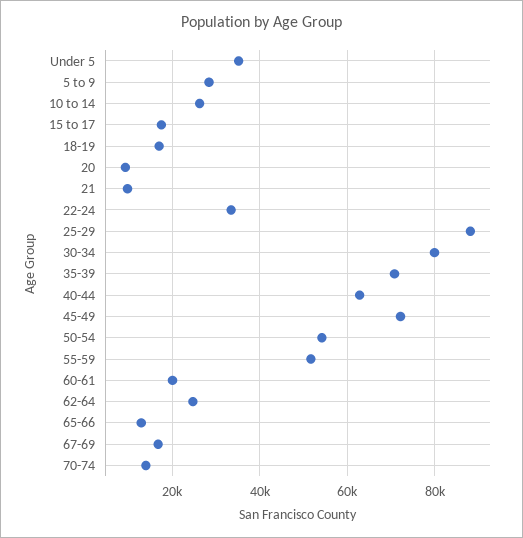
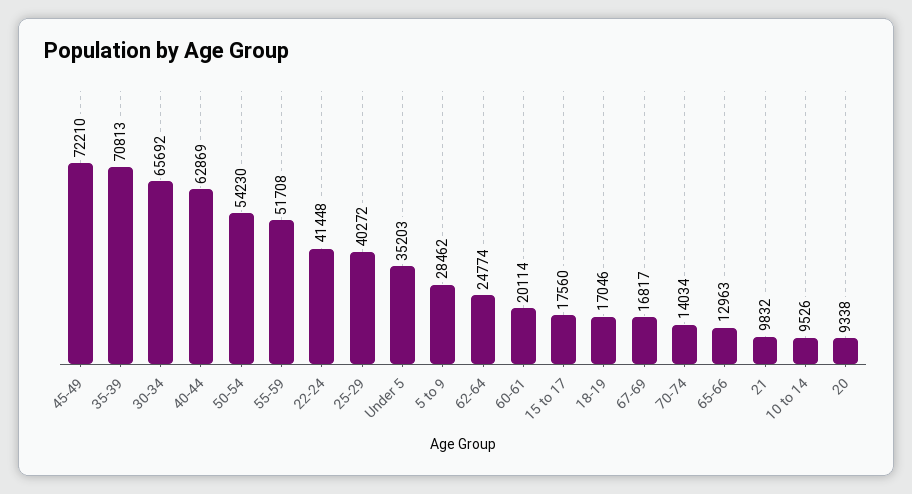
  {
    "Under 5": 35203,
    "5 to 9": 28462,
-   "10 to 14": 26000,
+   "10 to 14": 9526,
    "15 to 17": 17560,
    "18-19": 17046,
    "20": 9338,
    "21": 9832,
-   "22-24": 34000,
+   "22-24": 41448,
-   "25-29": 88000,
+   "25-29": 40272,
-   "30-34": 80000,
+   "30-34": 65692,
    "35-39": 70813,
    "40-44": 62869,
    "45-49": 72210,
    "50-54": 54230,
    "55-59": 51708,
    "60-61": 20114,
    "62-64": 24774,
    "65-66": 12963,
    "67-69": 16817,
    "70-74": 14034
  }

